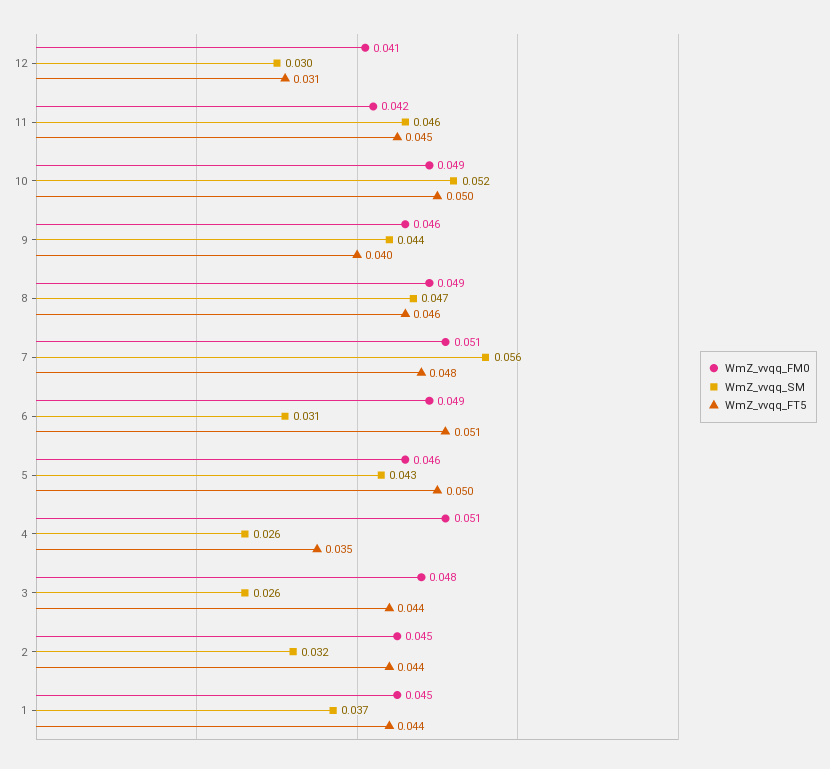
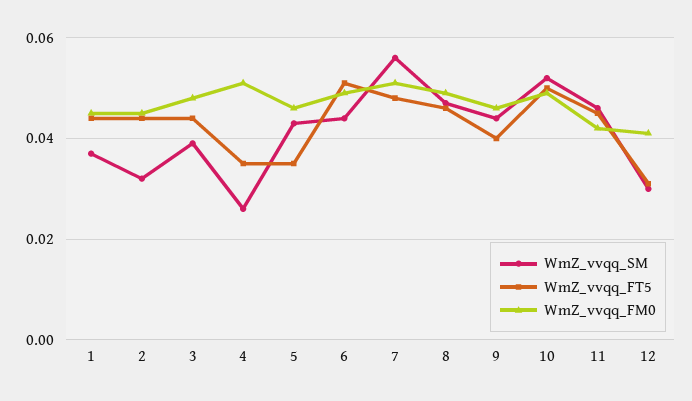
  {
    "WmZ_vvqq_FM0": {
      "12": 0.041,
      "11": 0.042,
      "10": 0.049,
      "9": 0.046,
      "8": 0.049,
      "7": 0.051,
      "6": 0.049,
      "5": 0.046,
      "4": 0.051,
      "3": 0.048,
      "2": 0.045,
      "1": 0.045
    },
    "WmZ_vvqq_SM": {
      "12": 0.03,
      "11": 0.046,
      "10": 0.052,
      "9": 0.044,
      "8": 0.047,
      "7": 0.056,
-     "6": 0.031,
+     "6": 0.045,
      "5": 0.043,
      "4": 0.026,
-     "3": 0.026,
+     "3": 0.04,
      "2": 0.032,
      "1": 0.037
    },
    "WmZ_vvqq_FT5": {
      "12": 0.031,
      "11": 0.045,
      "10": 0.05,
      "9": 0.04,
      "8": 0.046,
      "7": 0.048,
      "6": 0.051,
-     "5": 0.05,
+     "5": 0.035,
      "4": 0.035,
      "3": 0.044,
      "2": 0.044,
      "1": 0.044
    }
  }

